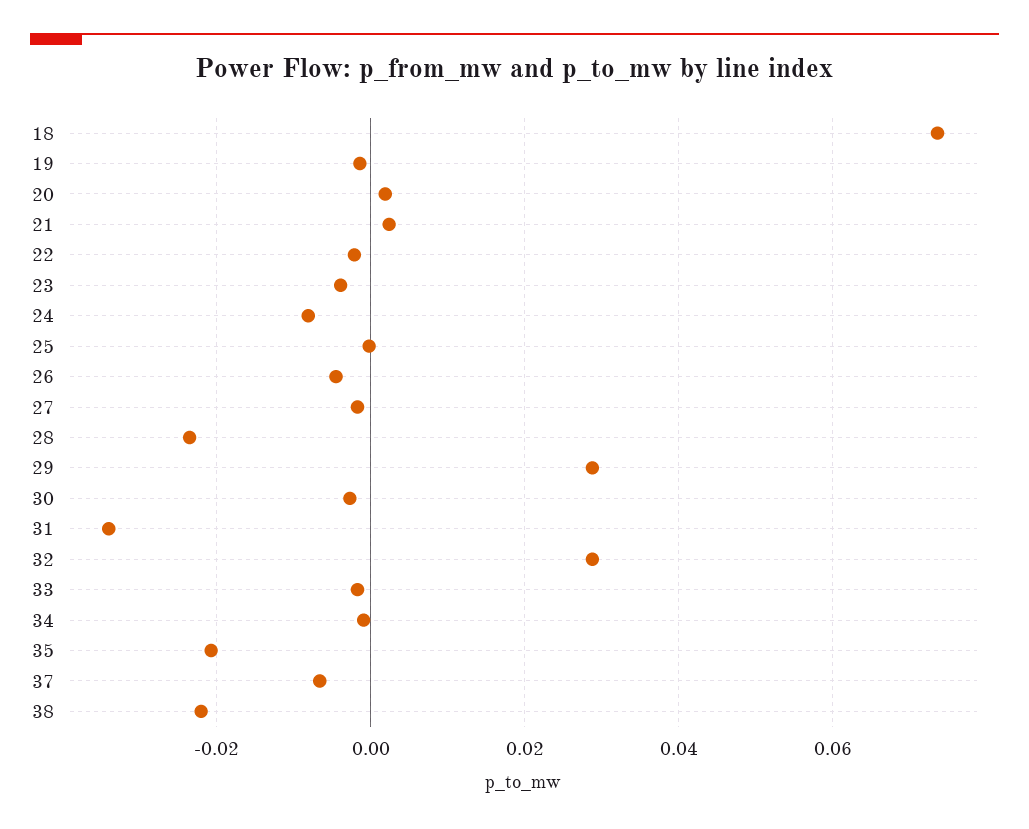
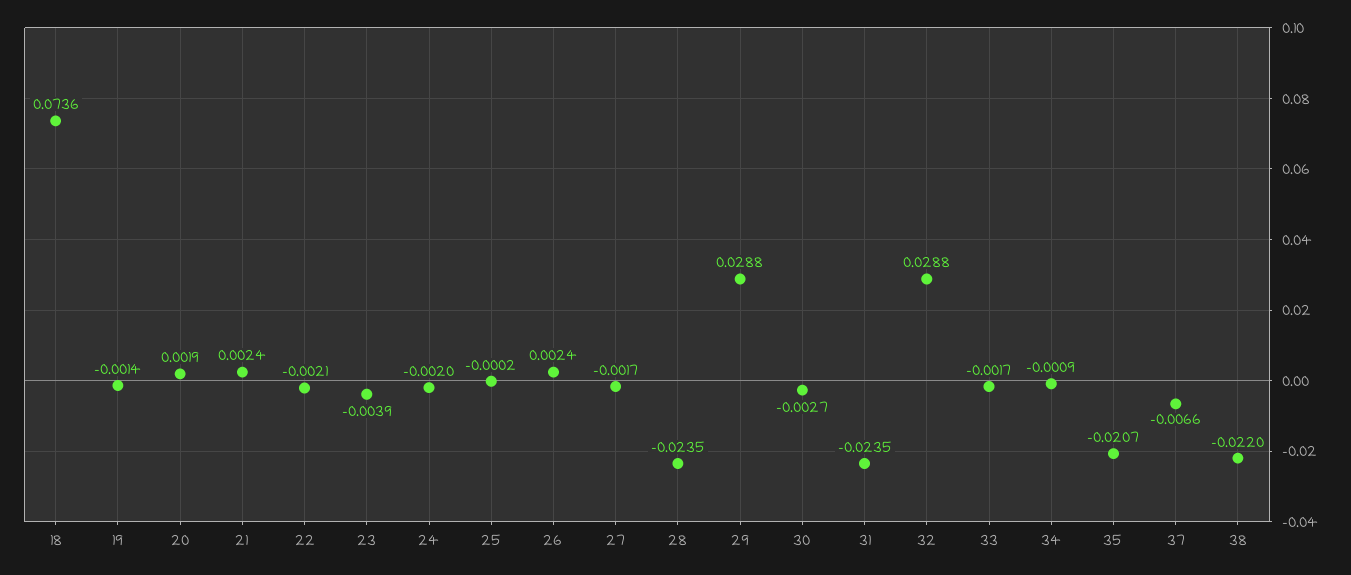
  {
    "18": 0.0736,
    "19": -0.0014,
    "20": 0.0019,
    "21": 0.0024,
    "22": -0.0021,
    "23": -0.0039,
-   "24": -0.008,
+   "24": -0.002,
    "25": -0.0002,
-   "26": -0.004,
+   "26": 0.0024,
    "27": -0.0017,
    "28": -0.0235,
    "29": 0.0288,
    "30": -0.0027,
-   "31": -0.034,
+   "31": -0.0235,
    "32": 0.0288,
    "33": -0.0017,
    "34": -0.0009,
    "35": -0.0207,
    "37": -0.0066,
    "38": -0.022
  }

